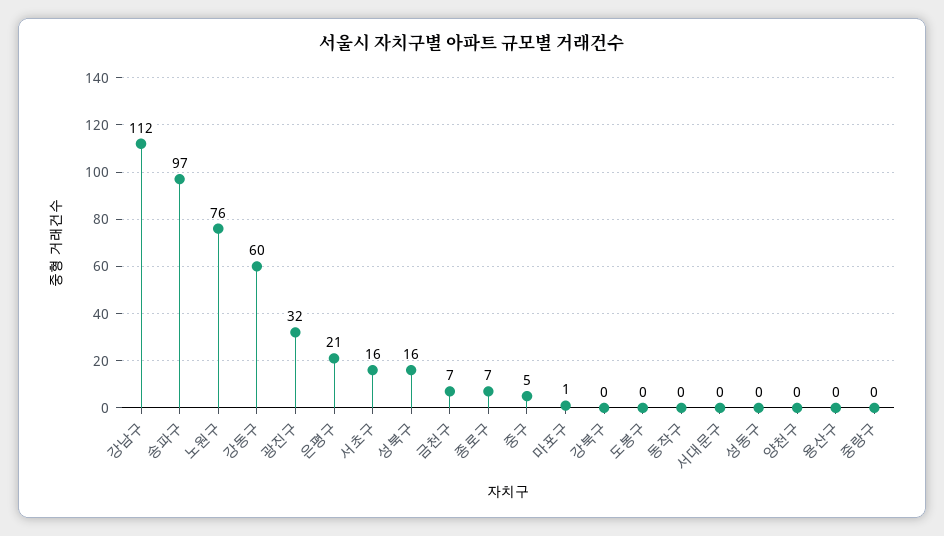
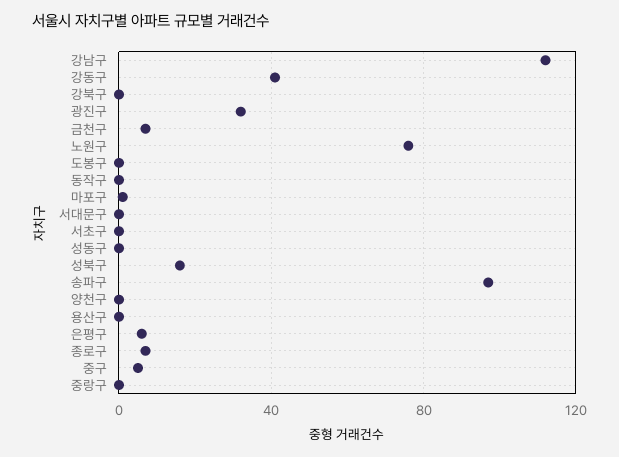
  {
    "강남구": 112,
    "송파구": 97,
    "노원구": 76,
-   "강동구": 60,
+   "강동구": 40,
    "광진구": 32,
-   "은평구": 21,
+   "은평구": 5,
-   "서초구": 16,
+   "서초구": 0,
    "성북구": 16,
    "금천구": 7,
    "종로구": 7,
    "중구": 5,
    "마포구": 1,
    "강북구": 0,
    "도봉구": 0,
    "동작구": 0,
    "서대문구": 0,
    "성동구": 0,
    "양천구": 0,
    "용산구": 0,
    "중랑구": 0
  }

